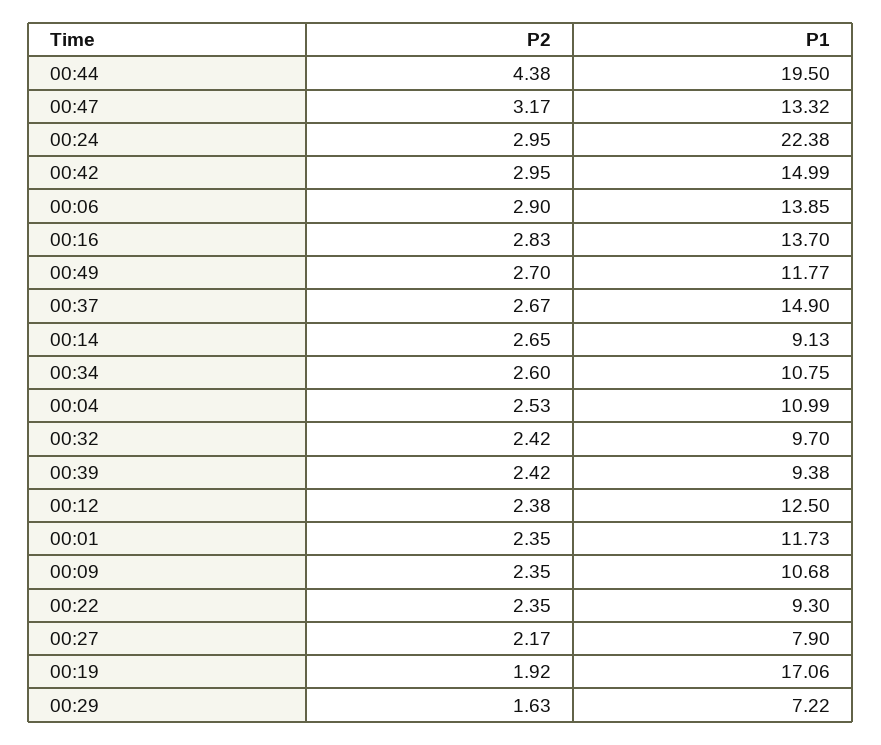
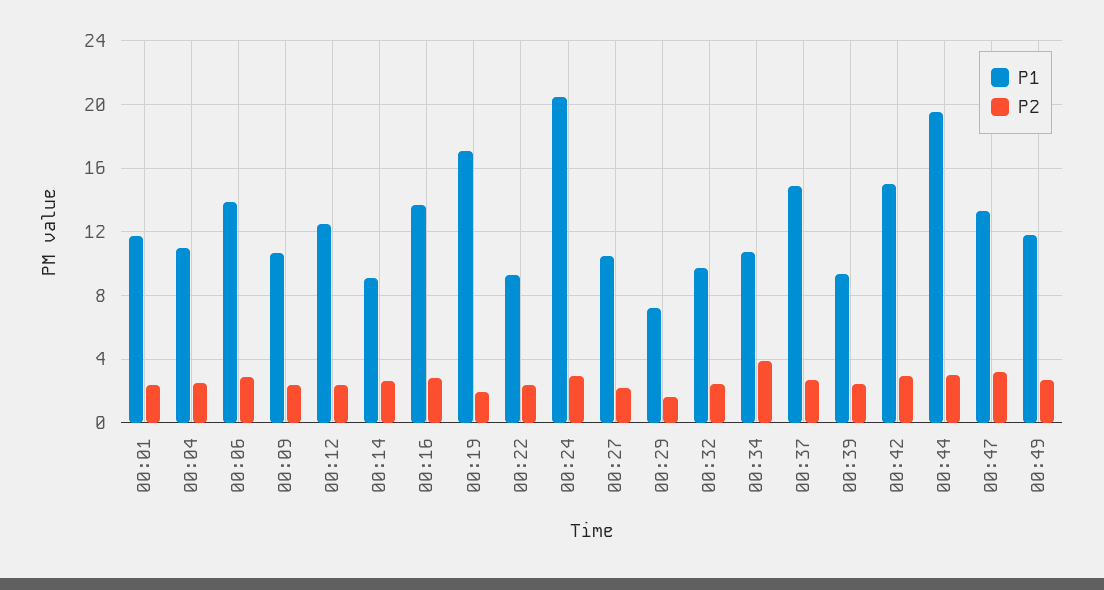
  {
    "P2": {
-     "00:44": 4.38,
+     "00:44": 3,
      "00:47": 3.17,
      "00:24": 2.95,
      "00:42": 2.95,
      "00:06": 2.9,
      "00:16": 2.83,
      "00:49": 2.7,
      "00:37": 2.67,
      "00:14": 2.65,
-     "00:34": 2.6,
+     "00:34": 4,
      "00:04": 2.53,
      "00:32": 2.42,
      "00:39": 2.42,
      "00:12": 2.38,
      "00:01": 2.35,
      "00:09": 2.35,
      "00:22": 2.35,
      "00:27": 2.17,
      "00:19": 1.92,
      "00:29": 1.63
    },
    "P1": {
      "00:44": 19.5,
      "00:47": 13.32,
-     "00:24": 22.38,
+     "00:24": 20.5,
      "00:42": 14.99,
      "00:06": 13.85,
      "00:16": 13.7,
      "00:49": 11.77,
      "00:37": 14.9,
      "00:14": 9.13,
      "00:34": 10.75,
      "00:04": 10.99,
      "00:32": 9.7,
      "00:39": 9.38,
      "00:12": 12.5,
      "00:01": 11.73,
      "00:09": 10.68,
      "00:22": 9.3,
-     "00:27": 7.9,
+     "00:27": 10.5,
      "00:19": 17.06,
      "00:29": 7.22
    }
  }

